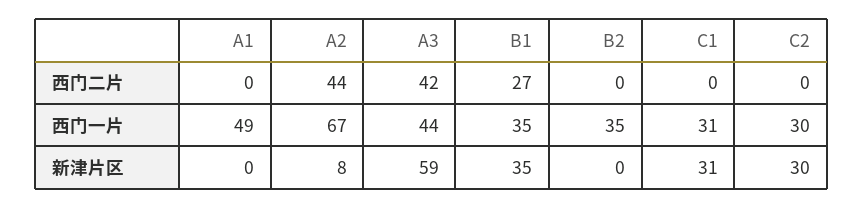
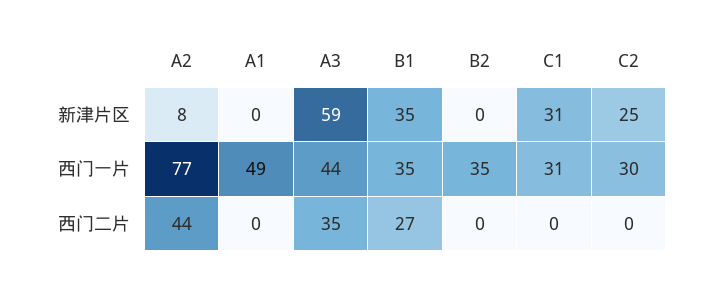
  {
    "A1": {
      "西门二片": 0,
      "西门一片": 49,
      "新津片区": 0
    },
    "A2": {
      "西门二片": 44,
-     "西门一片": 67,
+     "西门一片": 77,
      "新津片区": 8
    },
    "A3": {
-     "西门二片": 42,
+     "西门二片": 35,
      "西门一片": 44,
      "新津片区": 59
    },
    "B1": {
      "西门二片": 27,
      "西门一片": 35,
      "新津片区": 35
    },
    "B2": {
      "西门二片": 0,
      "西门一片": 35,
      "新津片区": 0
    },
    "C1": {
      "西门二片": 0,
      "西门一片": 31,
      "新津片区": 31
    },
    "C2": {
      "西门二片": 0,
      "西门一片": 30,
-     "新津片区": 30
+     "新津片区": 25
    }
  }

